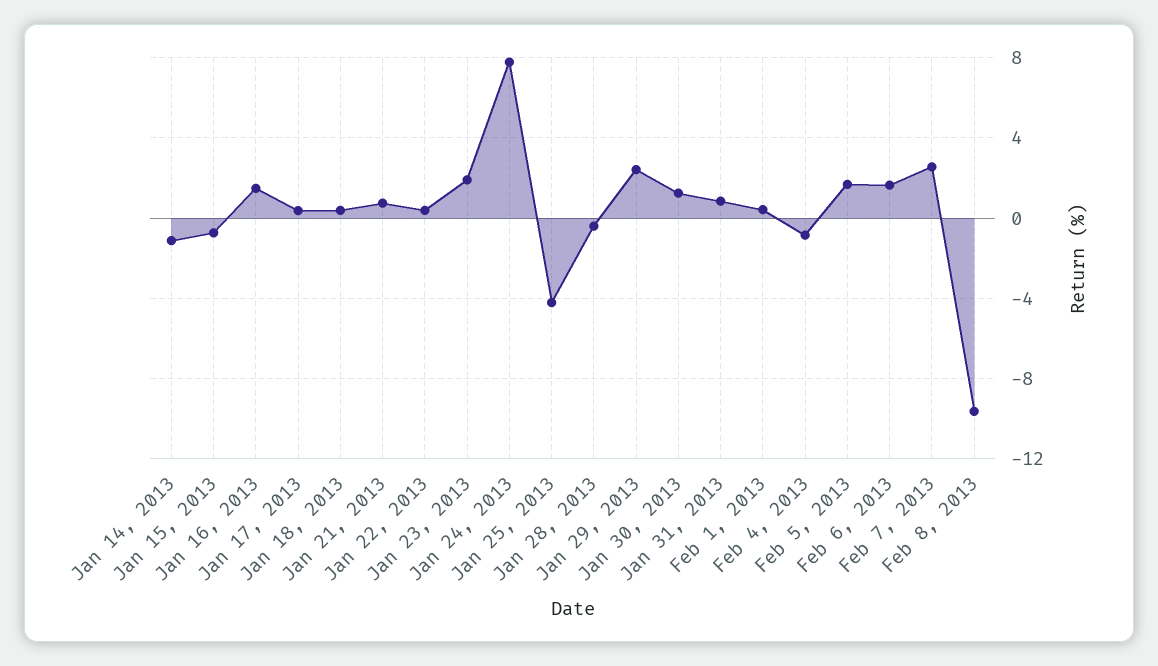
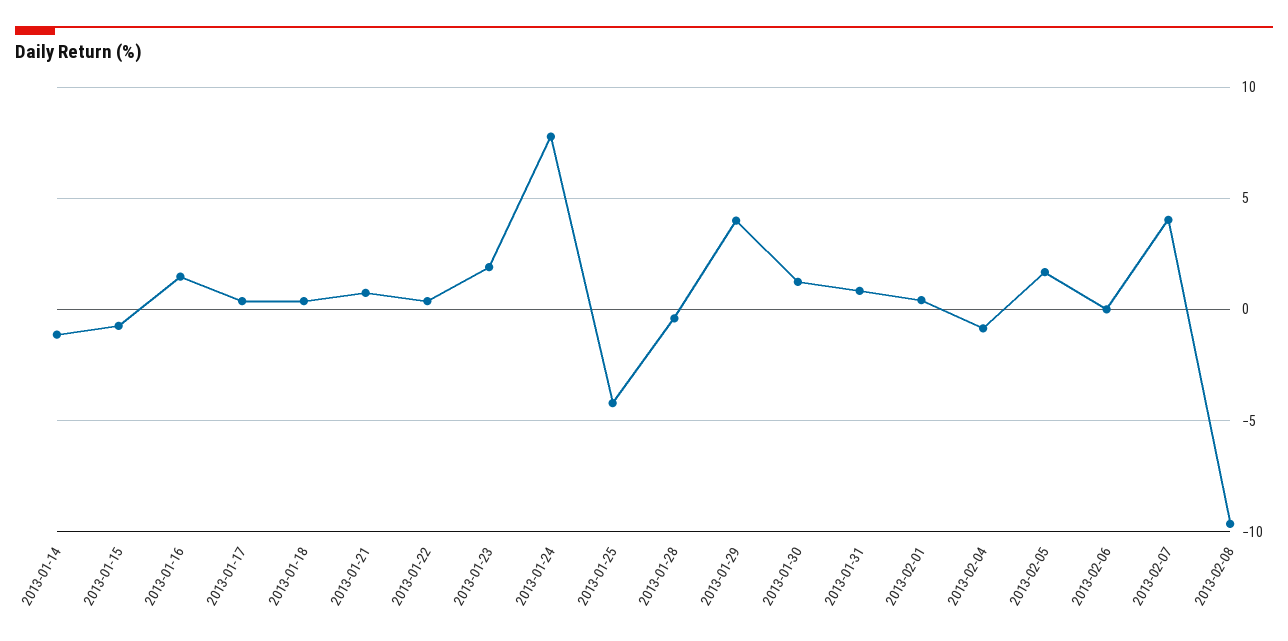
  {
    "Jan 14, 2013": -1,
    "Jan 15, 2013": -0.5,
    "Jan 16, 2013": 1.5,
    "Jan 17, 2013": 0.5,
    "Jan 18, 2013": 0.5,
    "Jan 21, 2013": 1,
    "Jan 22, 2013": 0.5,
    "Jan 23, 2013": 2,
    "Jan 24, 2013": 8,
    "Jan 25, 2013": -4,
    "Jan 28, 2013": -0.5,
-   "Jan 29, 2013": 2.5,
+   "Jan 29, 2013": 4,
    "Jan 30, 2013": 1,
    "Jan 31, 2013": 1,
    "Feb 1, 2013": 0.5,
    "Feb 4, 2013": -1,
    "Feb 5, 2013": 1.5,
-   "Feb 6, 2013": 1.5,
+   "Feb 6, 2013": 0,
-   "Feb 7, 2013": 2.5,
+   "Feb 7, 2013": 4,
    "Feb 8, 2013": -9.5
  }

